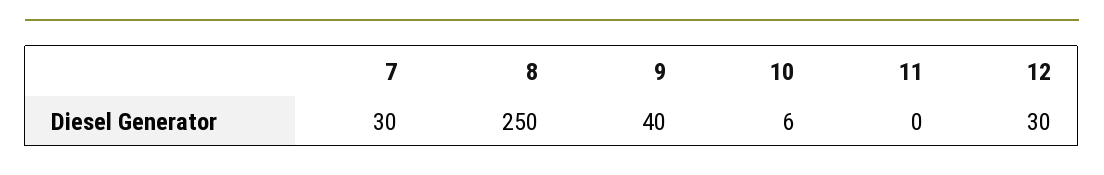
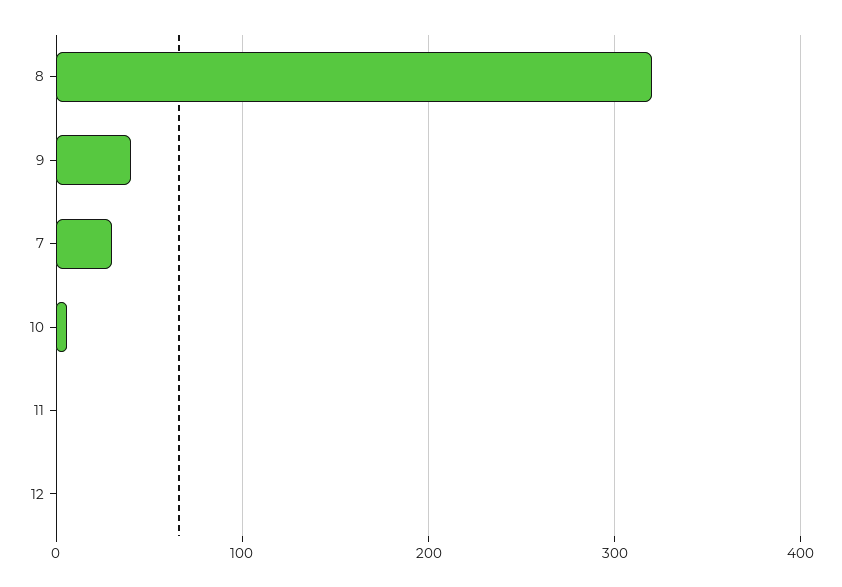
  {
    "7": 30,
-   "8": 250,
+   "8": 320,
    "9": 40,
    "10": 6,
    "11": 0,
-   "12": 30
+   "12": 0
  }

